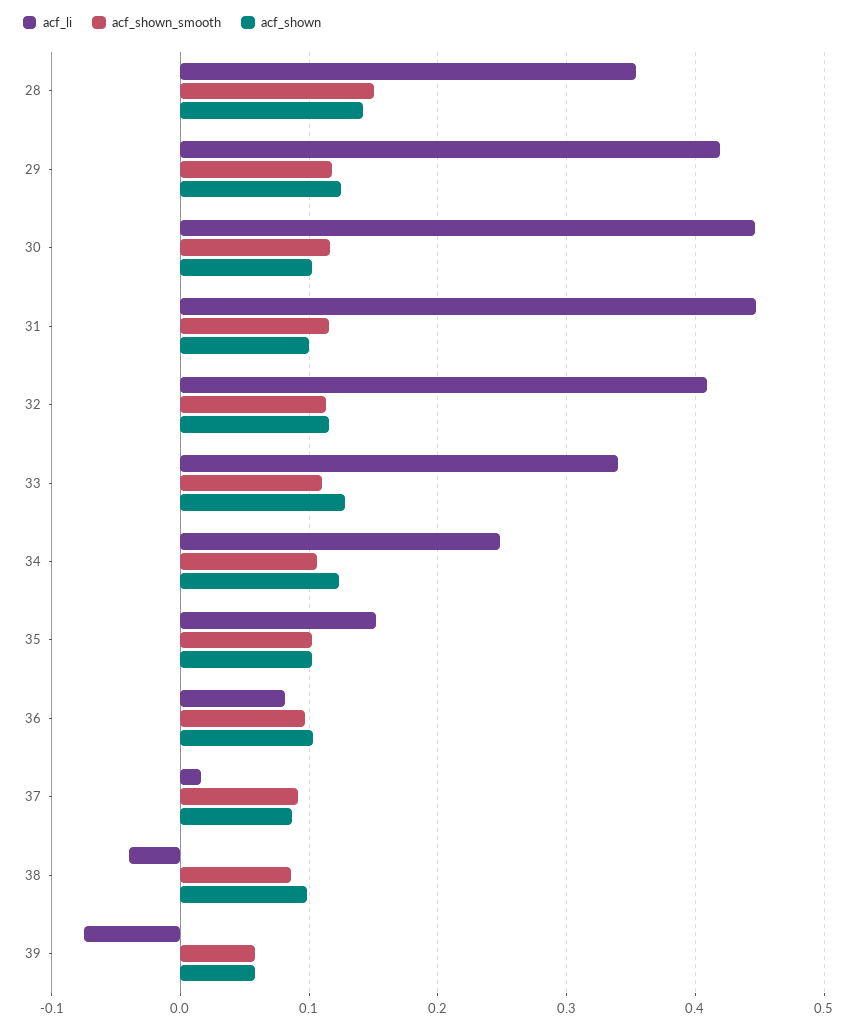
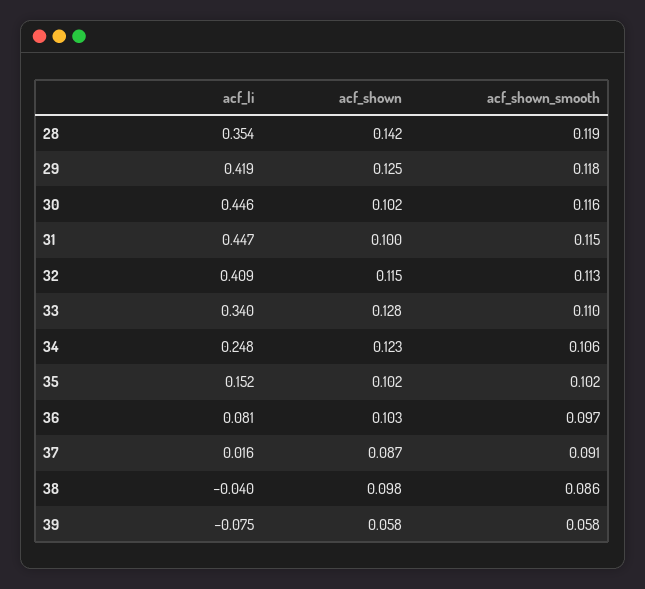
  {
    "acf_li": {
      "28": 0.354,
      "29": 0.419,
      "30": 0.446,
      "31": 0.447,
      "32": 0.409,
      "33": 0.34,
      "34": 0.248,
      "35": 0.152,
      "36": 0.081,
      "37": 0.016,
      "38": -0.04,
      "39": -0.075
    },
    "acf_shown_smooth": {
-     "28": 0.15,
+     "28": 0.119,
      "29": 0.118,
      "30": 0.116,
      "31": 0.115,
      "32": 0.113,
      "33": 0.11,
      "34": 0.106,
      "35": 0.102,
      "36": 0.097,
      "37": 0.091,
      "38": 0.086,
      "39": 0.058
    },
    "acf_shown": {
      "28": 0.142,
      "29": 0.125,
      "30": 0.102,
      "31": 0.1,
      "32": 0.115,
      "33": 0.128,
      "34": 0.123,
      "35": 0.102,
      "36": 0.103,
      "37": 0.087,
      "38": 0.098,
      "39": 0.058
    }
  }

